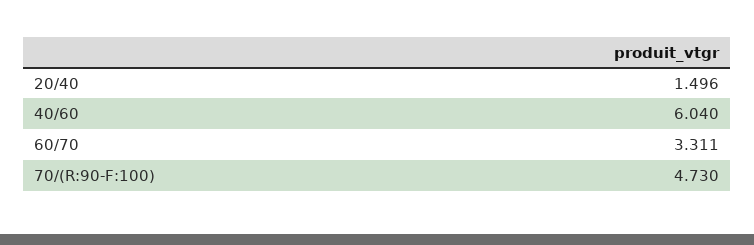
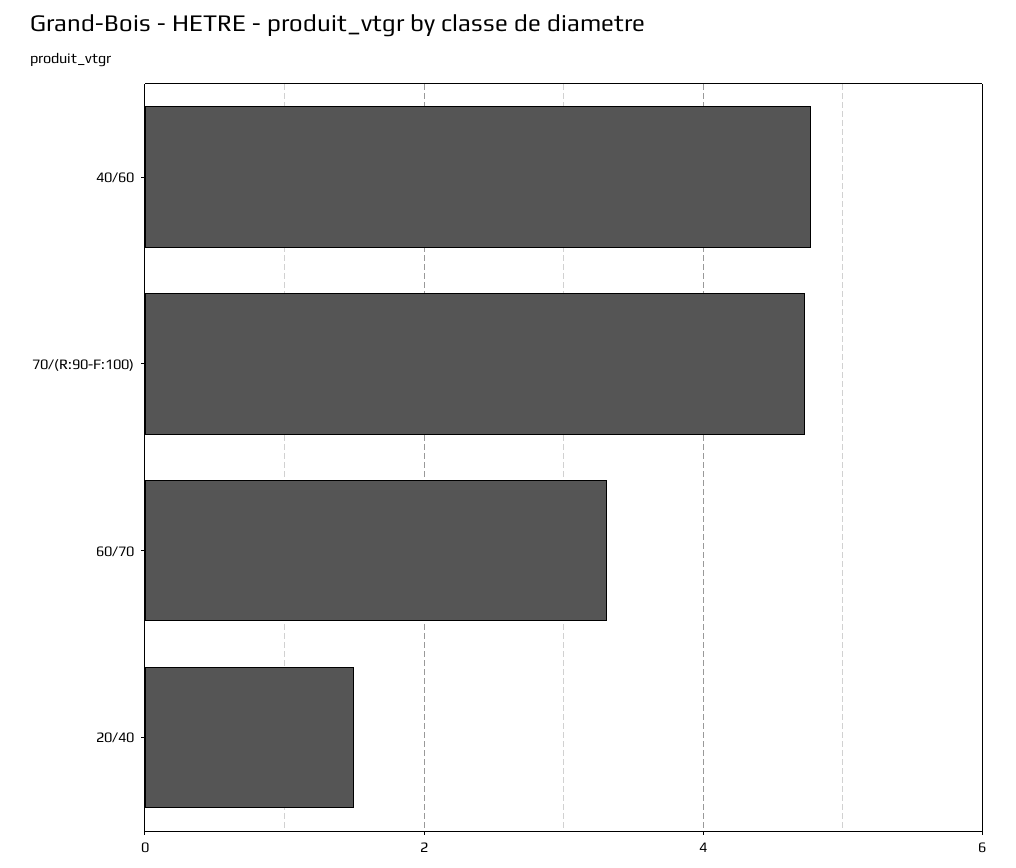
  {
    "20/40": 1.496,
-   "40/60": 6.04,
+   "40/60": 4.8,
    "60/70": 3.311,
    "70/(R:90-F:100)": 4.73
  }

